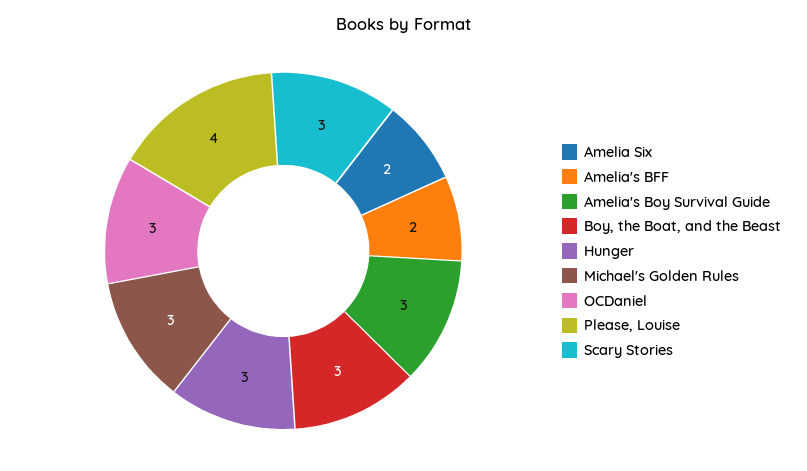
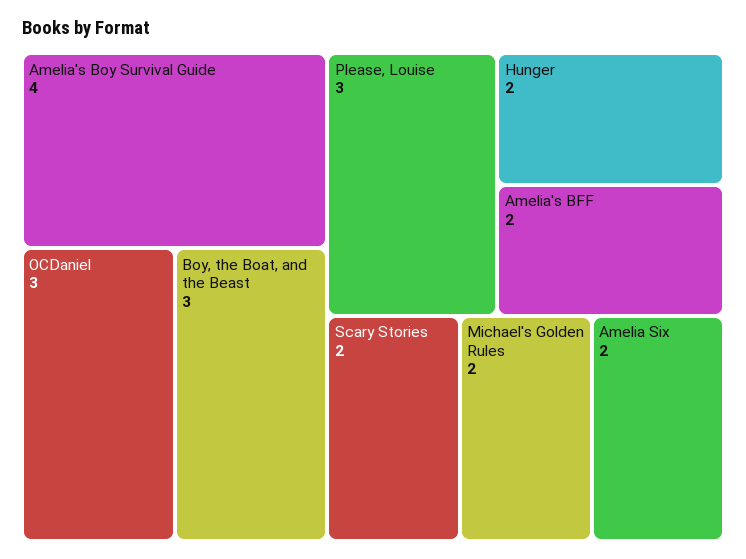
  {
    "Amelia Six": 2,
    "Amelia's BFF": 2,
-   "Amelia's Boy Survival Guide": 3,
+   "Amelia's Boy Survival Guide": 4,
    "Boy, the Boat, and the Beast": 3,
-   "Hunger": 3,
+   "Hunger": 2,
-   "Michael's Golden Rules": 3,
+   "Michael's Golden Rules": 2,
    "OCDaniel": 3,
-   "Please, Louise": 4,
+   "Please, Louise": 3,
-   "Scary Stories": 3
+   "Scary Stories": 2
  }

